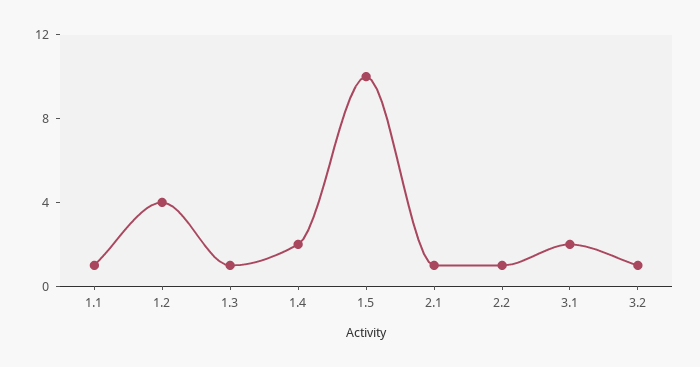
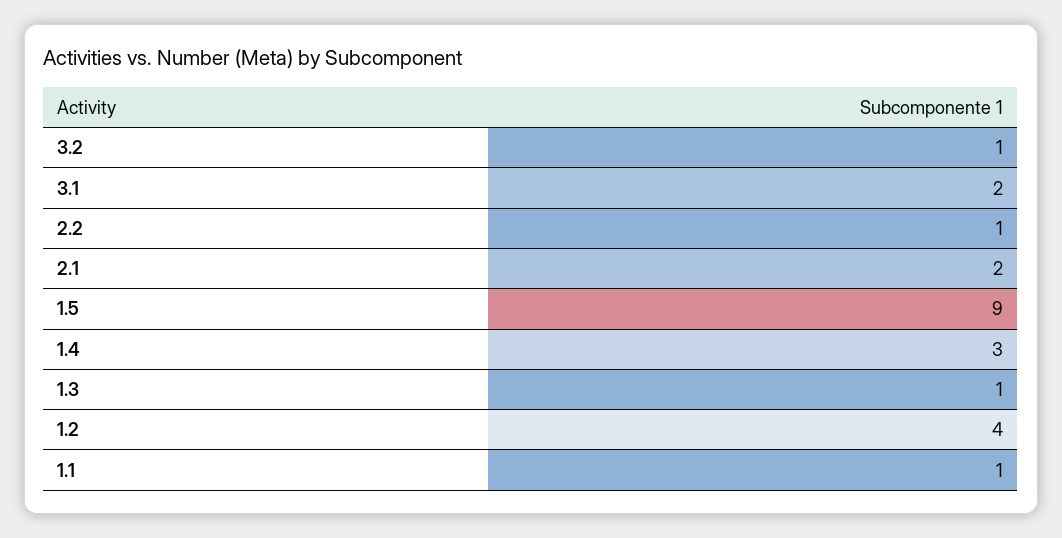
  {
    "1.1": 1,
    "1.2": 4,
    "1.3": 1,
-   "1.4": 2,
+   "1.4": 3,
-   "1.5": 10,
+   "1.5": 9,
-   "2.1": 1,
+   "2.1": 2,
    "2.2": 1,
    "3.1": 2,
    "3.2": 1
  }

